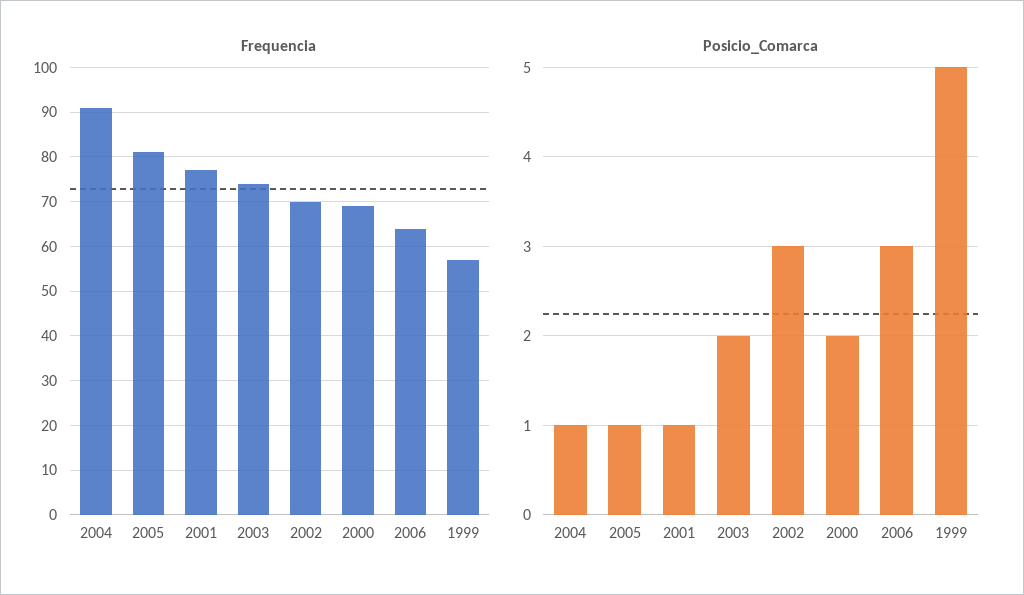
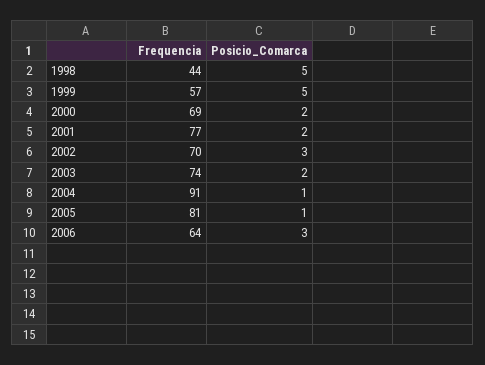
  {
    "Frequencia": {
      "2004": 91,
      "2005": 81,
      "2001": 77,
      "2003": 74,
      "2002": 70,
      "2000": 69,
      "2006": 64,
-     "1999": 57
+     "1999": 57,
+     "1998": 44
    },
    "Posicio_Comarca": {
      "2004": 1,
      "2005": 1,
-     "2001": 1,
+     "2001": 2,
      "2003": 2,
      "2002": 3,
      "2000": 2,
      "2006": 3,
-     "1999": 5
+     "1999": 5,
+     "1998": 5
    }
  }

